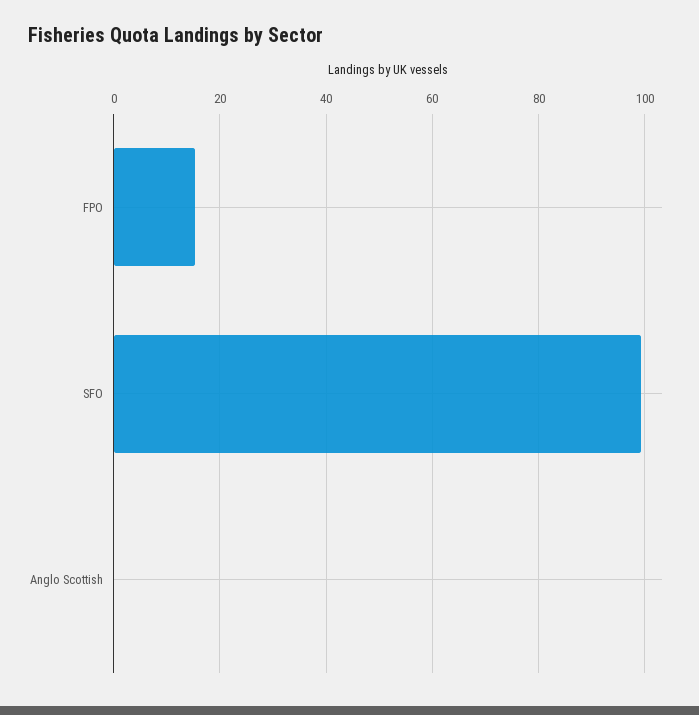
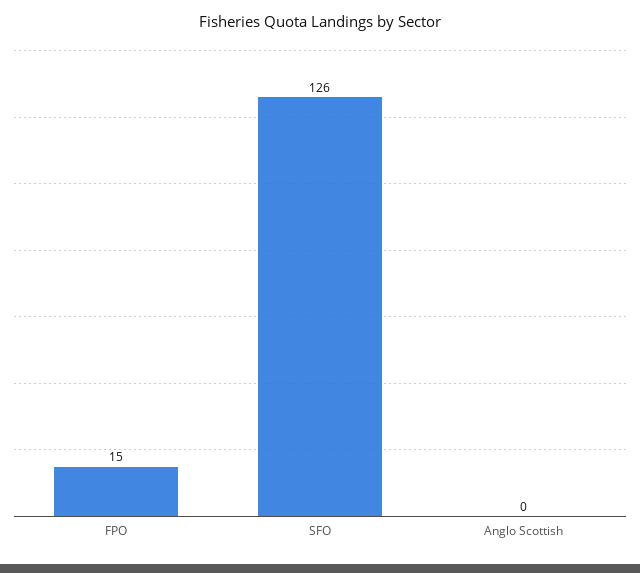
  {
    "FPO": 15,
-   "SFO": 100,
+   "SFO": 126,
    "Anglo Scottish": 0
  }

